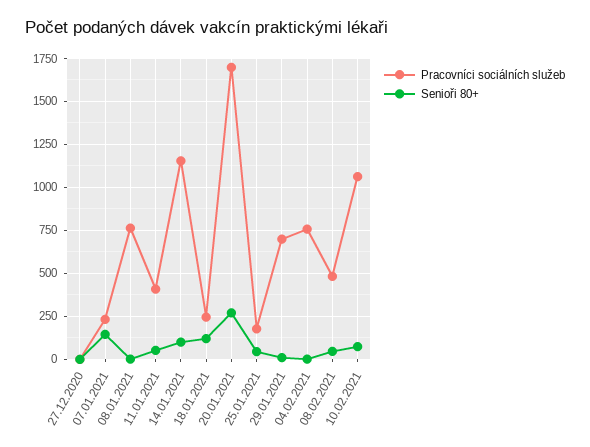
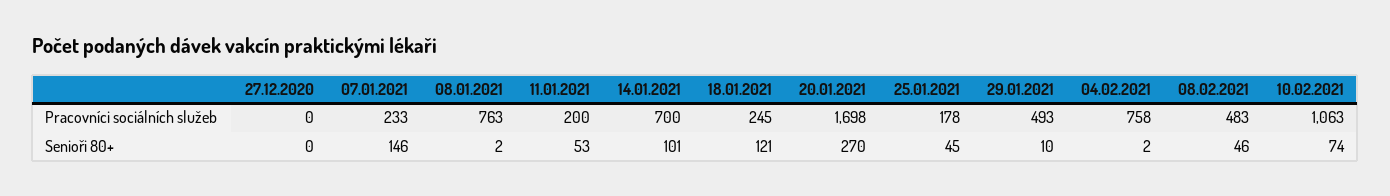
  {
    "Pracovníci sociálních služeb": {
      "27.12.2020": 0,
      "07.01.2021": 233,
      "08.01.2021": 763,
-     "11.01.2021": 400,
+     "11.01.2021": 200,
-     "14.01.2021": 1150,
+     "14.01.2021": 700,
      "18.01.2021": 245,
      "20.01.2021": 1698,
      "25.01.2021": 178,
-     "29.01.2021": 700,
+     "29.01.2021": 493,
      "04.02.2021": 758,
      "08.02.2021": 483,
      "10.02.2021": 1063
    },
    "Senioři 80+": {
      "27.12.2020": 0,
      "07.01.2021": 146,
      "08.01.2021": 2,
      "11.01.2021": 53,
      "14.01.2021": 101,
      "18.01.2021": 121,
      "20.01.2021": 270,
      "25.01.2021": 45,
      "29.01.2021": 10,
      "04.02.2021": 2,
      "08.02.2021": 46,
      "10.02.2021": 74
    }
  }

